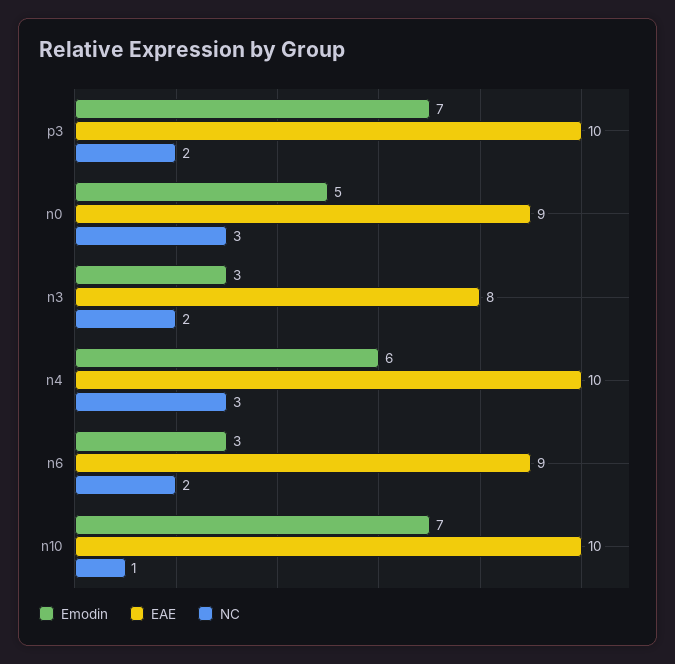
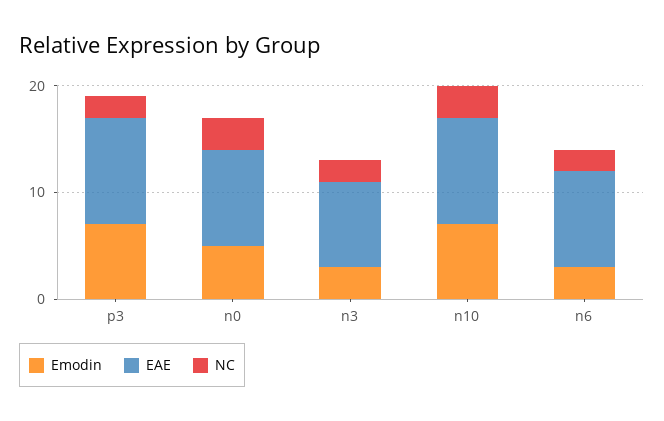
  {
    "Emodin": {
      "p3": 7,
      "n0": 5,
      "n3": 3,
-     "n4": 6,
      "n6": 3,
      "n10": 7
    },
    "EAE": {
      "p3": 10,
      "n0": 9,
      "n3": 8,
-     "n4": 10,
      "n6": 9,
      "n10": 10
    },
    "NC": {
      "p3": 2,
      "n0": 3,
      "n3": 2,
-     "n4": 3,
      "n6": 2,
-     "n10": 1
+     "n10": 3
    }
  }

